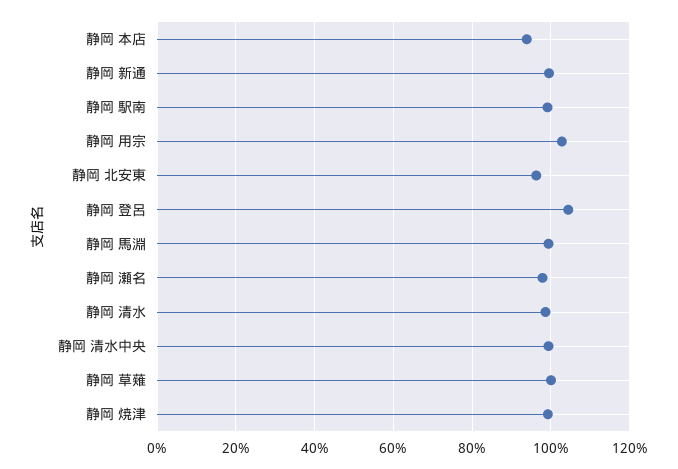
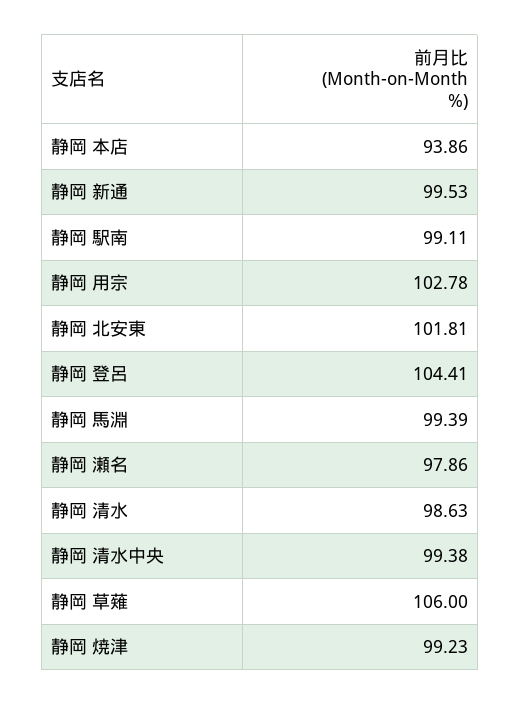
  {
    "静岡 本店": 93.86,
    "静岡 新通": 99.53,
    "静岡 駅南": 99.11,
    "静岡 用宗": 102.78,
-   "静岡 北安東": 96,
+   "静岡 北安東": 101.81,
    "静岡 登呂": 104.41,
    "静岡 馬淵": 99.39,
    "静岡 瀬名": 97.86,
    "静岡 清水": 98.63,
    "静岡 清水中央": 99.38,
-   "静岡 草薙": 100,
+   "静岡 草薙": 106,
    "静岡 焼津": 99.23
  }

